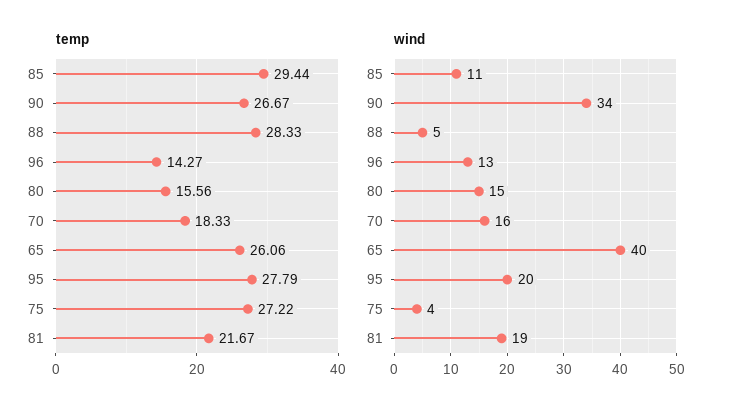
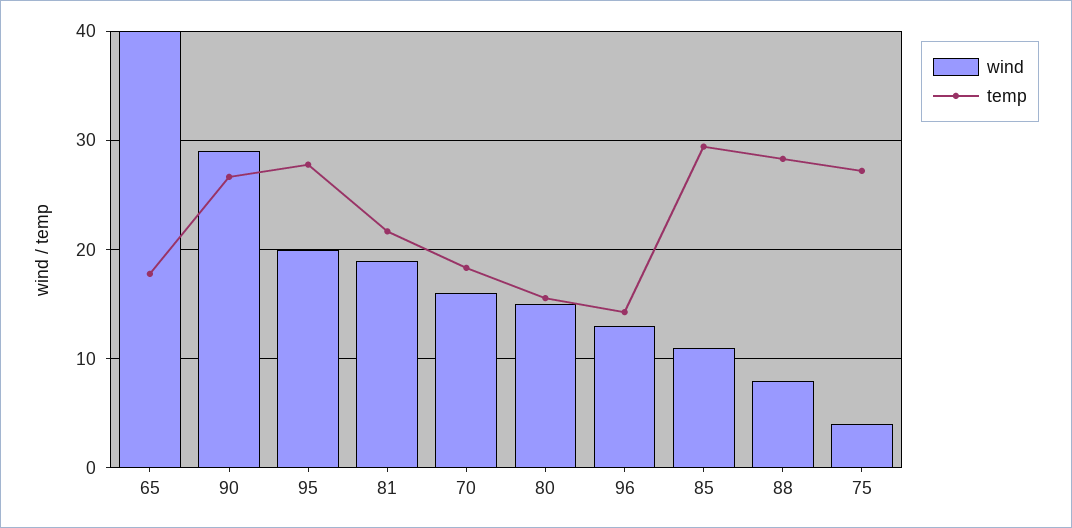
  {
    "temp": {
      "85": 29.44,
      "90": 26.67,
      "88": 28.33,
      "96": 14.27,
      "80": 15.56,
      "70": 18.33,
-     "65": 26.06,
+     "65": 18,
      "95": 27.79,
      "75": 27.22,
      "81": 21.67
    },
    "wind": {
      "85": 11,
-     "90": 34,
+     "90": 29,
-     "88": 5,
+     "88": 8,
      "96": 13,
      "80": 15,
      "70": 16,
      "65": 40,
      "95": 20,
      "75": 4,
      "81": 19
    }
  }

